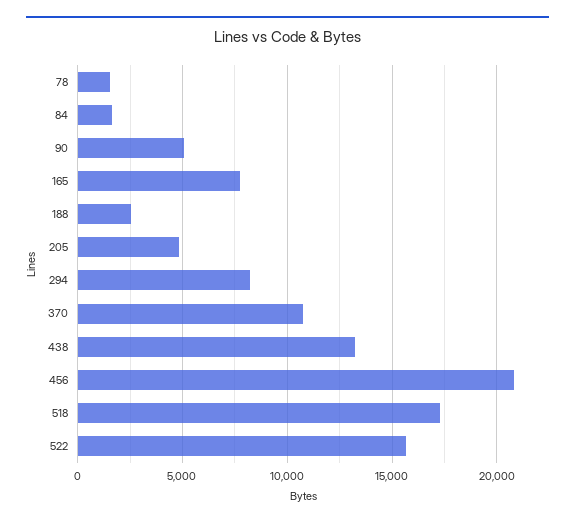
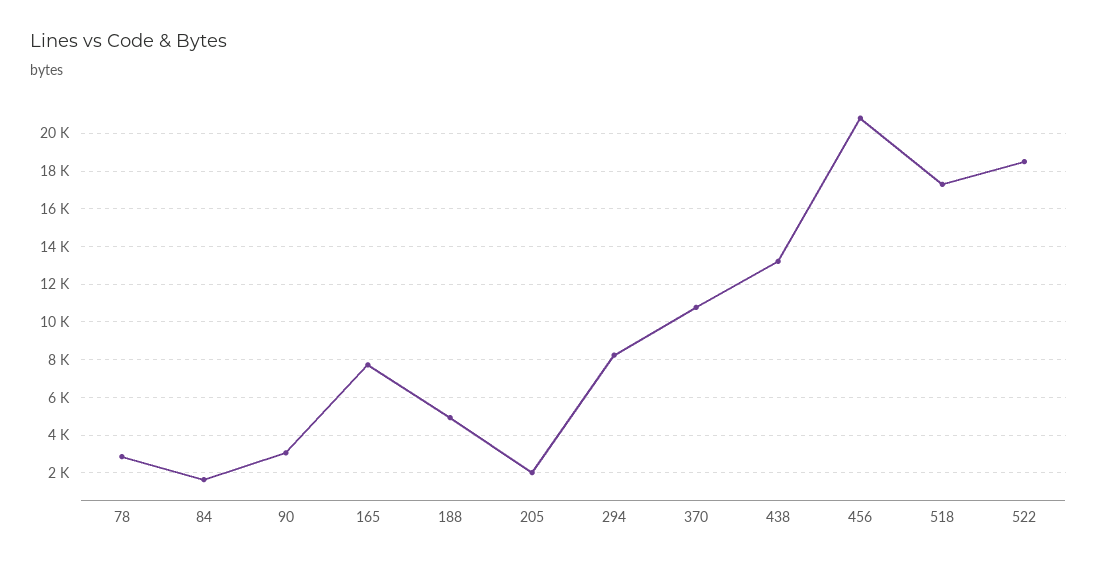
  {
-   "78": 1500,
+   "78": 3000,
    "84": 1500,
-   "90": 5000,
+   "90": 3000,
    "165": 7500,
-   "188": 2500,
+   "188": 5000,
-   "205": 5000,
+   "205": 2000,
    "294": 8000,
    "370": 11000,
    "438": 13000,
    "456": 21000,
    "518": 17500,
-   "522": 15500
+   "522": 18500
  }

